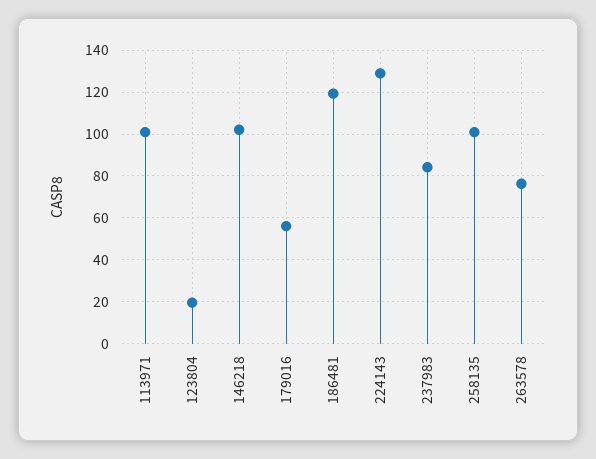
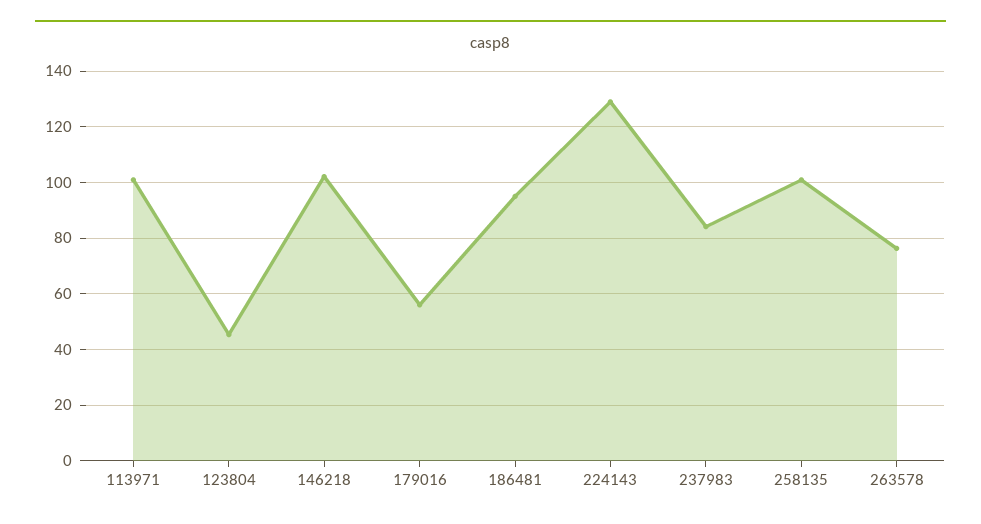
  {
    "113971": 100,
-   "123804": 20,
+   "123804": 45,
    "146218": 102.5,
    "179016": 55,
-   "186481": 120,
+   "186481": 95,
    "224143": 130,
    "237983": 85,
    "258135": 100,
    "263578": 77.5
  }

